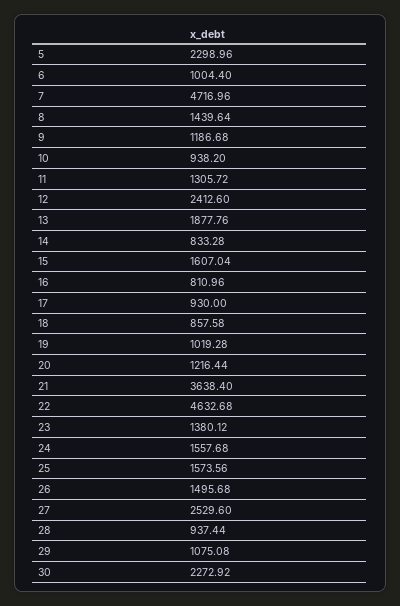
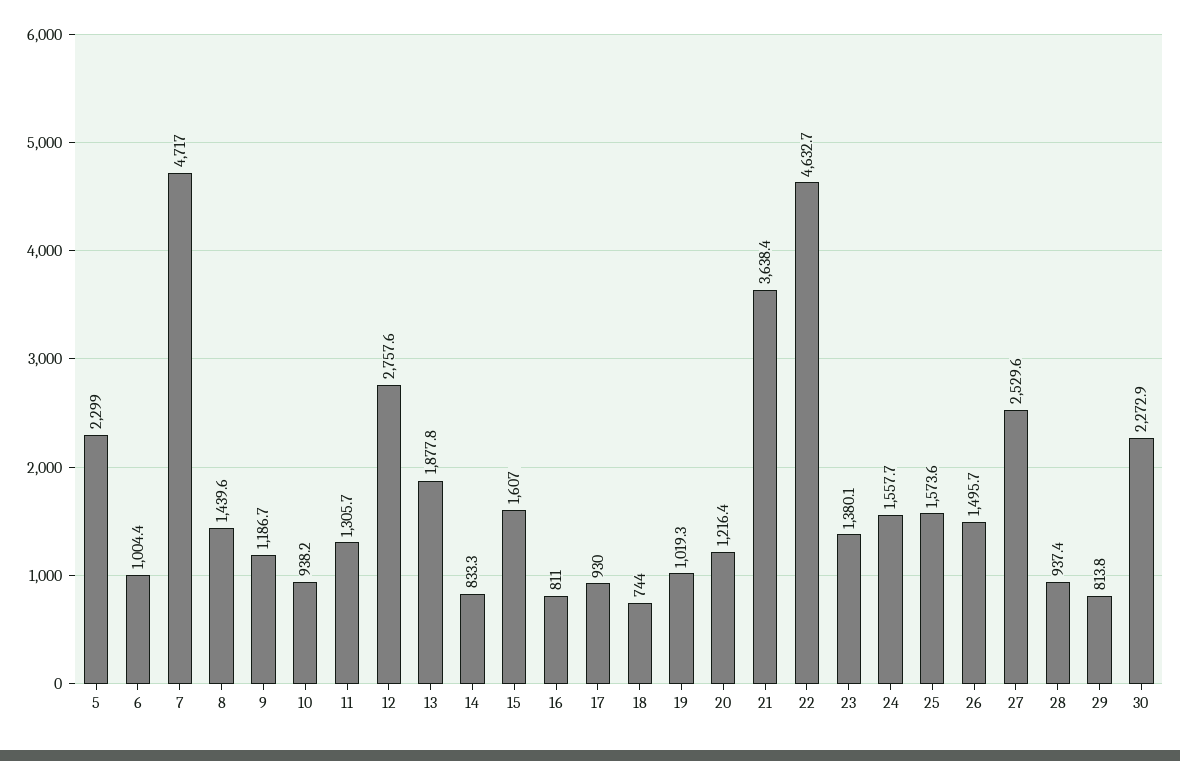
  {
    "5": 2298.96,
    "6": 1004.4,
    "7": 4716.96,
    "8": 1439.64,
    "9": 1186.68,
    "10": 938.2,
    "11": 1305.72,
-   "12": 2412.6,
+   "12": 2757.6,
    "13": 1877.76,
    "14": 833.28,
    "15": 1607.04,
    "16": 810.96,
    "17": 930,
-   "18": 857.58,
+   "18": 744,
    "19": 1019.28,
    "20": 1216.44,
    "21": 3638.4,
    "22": 4632.68,
    "23": 1380.12,
    "24": 1557.68,
    "25": 1573.56,
    "26": 1495.68,
    "27": 2529.6,
    "28": 937.44,
-   "29": 1075.08,
+   "29": 813.8,
    "30": 2272.92
  }

